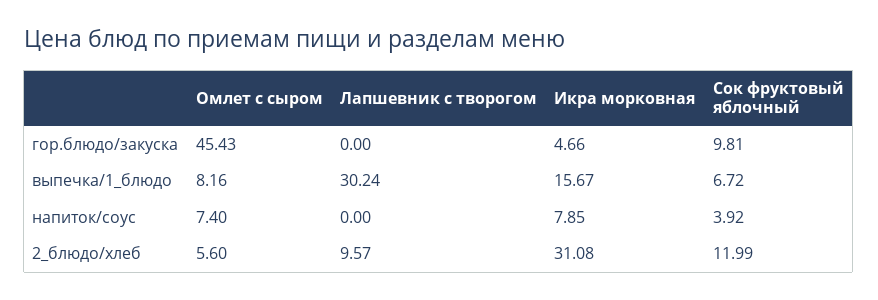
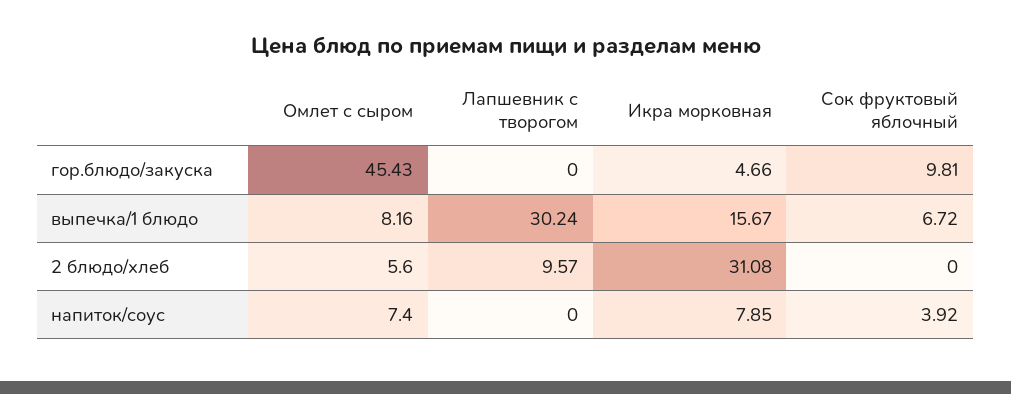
  {
    "Омлет с сыром": {
      "гор.блюдо/закуска": 45.43,
      "выпечка/1_блюдо": 8.16,
      "напиток/соус": 7.4,
      "2_блюдо/хлеб": 5.6
    },
    "Лапшевник с творогом": {
      "гор.блюдо/закуска": 0,
      "выпечка/1_блюдо": 30.24,
      "напиток/соус": 0,
      "2_блюдо/хлеб": 9.57
    },
    "Икра морковная": {
      "гор.блюдо/закуска": 4.66,
      "выпечка/1_блюдо": 15.67,
      "напиток/соус": 7.85,
      "2_блюдо/хлеб": 31.08
    },
    "Сок фруктовый яблочный": {
      "гор.блюдо/закуска": 9.81,
      "выпечка/1_блюдо": 6.72,
      "напиток/соус": 3.92,
-     "2_блюдо/хлеб": 11.99
+     "2_блюдо/хлеб": 0
    }
  }

